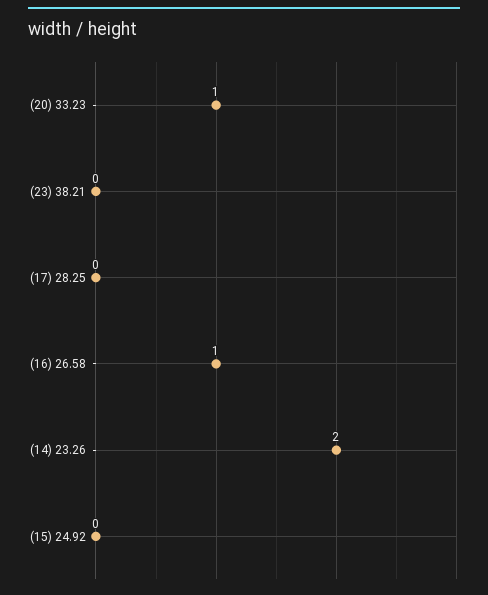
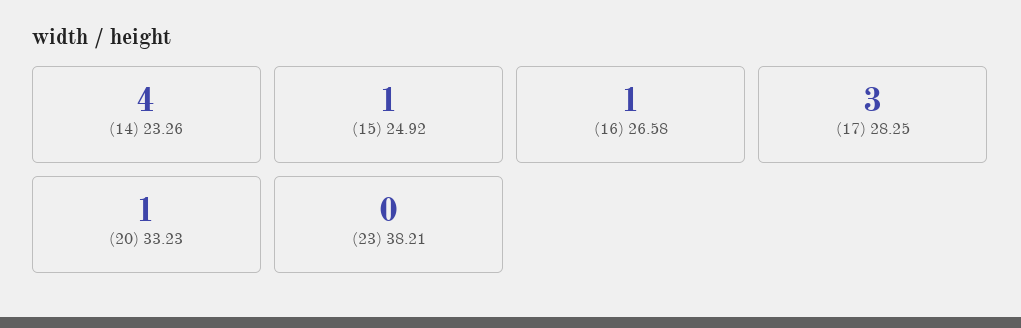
  {
    "(20) 33.23": 1,
    "(23) 38.21": 0,
-   "(17) 28.25": 0,
+   "(17) 28.25": 3,
    "(16) 26.58": 1,
-   "(14) 23.26": 2,
+   "(14) 23.26": 4,
-   "(15) 24.92": 0
+   "(15) 24.92": 1
  }

